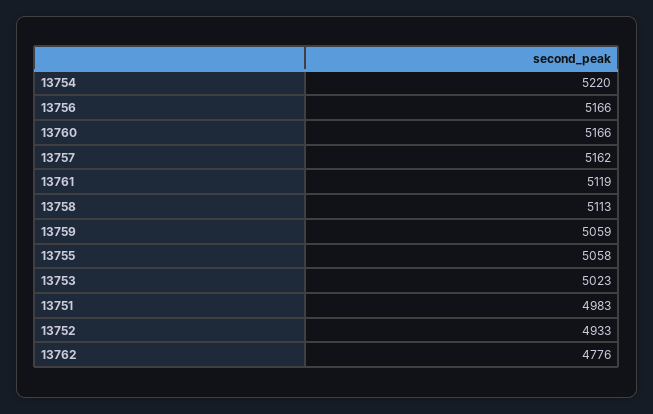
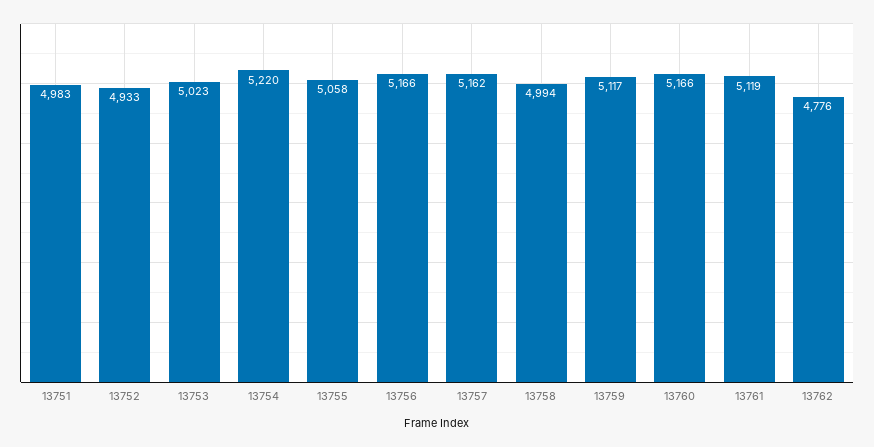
  {
    "13754": 5220,
    "13756": 5166,
    "13760": 5166,
    "13757": 5162,
    "13761": 5119,
-   "13758": 5113,
+   "13758": 4994,
-   "13759": 5059,
+   "13759": 5117,
    "13755": 5058,
    "13753": 5023,
    "13751": 4983,
    "13752": 4933,
    "13762": 4776
  }

